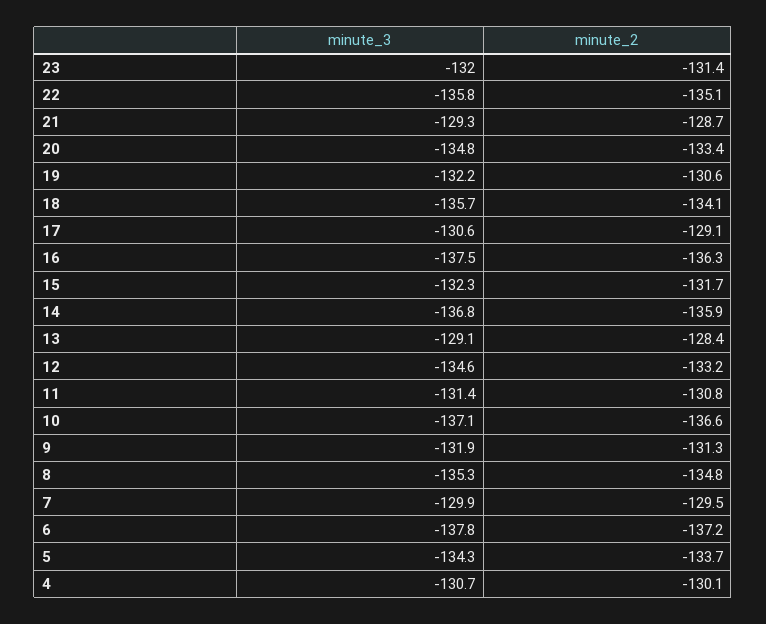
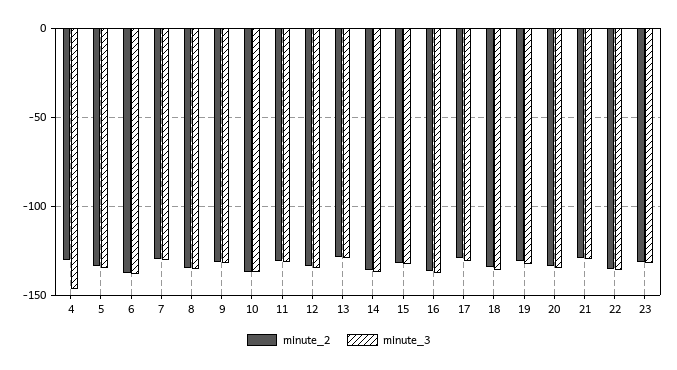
  {
    "minute_3": {
      "23": -132,
      "22": -135.8,
      "21": -129.3,
      "20": -134.8,
      "19": -132.2,
      "18": -135.7,
      "17": -130.6,
      "16": -137.5,
      "15": -132.3,
      "14": -136.8,
      "13": -129.1,
      "12": -134.6,
      "11": -131.4,
      "10": -137.1,
      "9": -131.9,
      "8": -135.3,
      "7": -129.9,
      "6": -137.8,
      "5": -134.3,
-     "4": -130.7
+     "4": -145
    },
    "minute_2": {
      "23": -131.4,
      "22": -135.1,
      "21": -128.7,
      "20": -133.4,
      "19": -130.6,
      "18": -134.1,
      "17": -129.1,
      "16": -136.3,
      "15": -131.7,
      "14": -135.9,
      "13": -128.4,
      "12": -133.2,
      "11": -130.8,
      "10": -136.6,
      "9": -131.3,
      "8": -134.8,
      "7": -129.5,
      "6": -137.2,
      "5": -133.7,
      "4": -130.1
    }
  }

